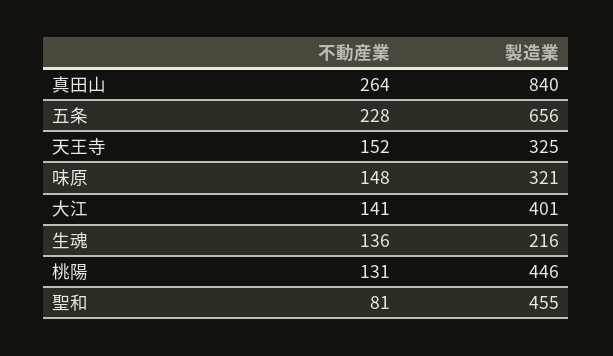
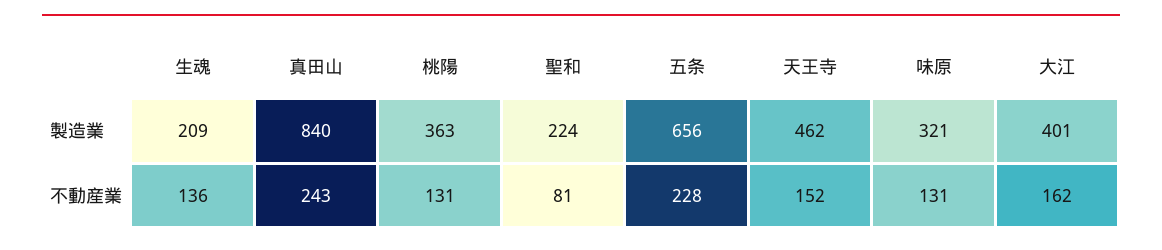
  {
    "不動産業": {
-     "真田山": 264,
+     "真田山": 243,
      "五条": 228,
      "天王寺": 152,
-     "味原": 148,
+     "味原": 131,
-     "大江": 141,
+     "大江": 162,
      "生魂": 136,
      "桃陽": 131,
      "聖和": 81
    },
    "製造業": {
      "真田山": 840,
      "五条": 656,
-     "天王寺": 325,
+     "天王寺": 462,
      "味原": 321,
      "大江": 401,
-     "生魂": 216,
+     "生魂": 209,
-     "桃陽": 446,
+     "桃陽": 363,
-     "聖和": 455
+     "聖和": 224
    }
  }

